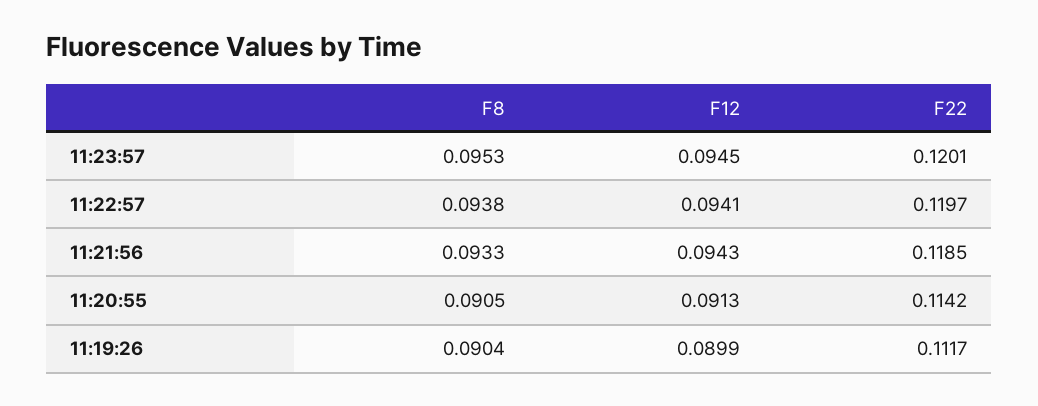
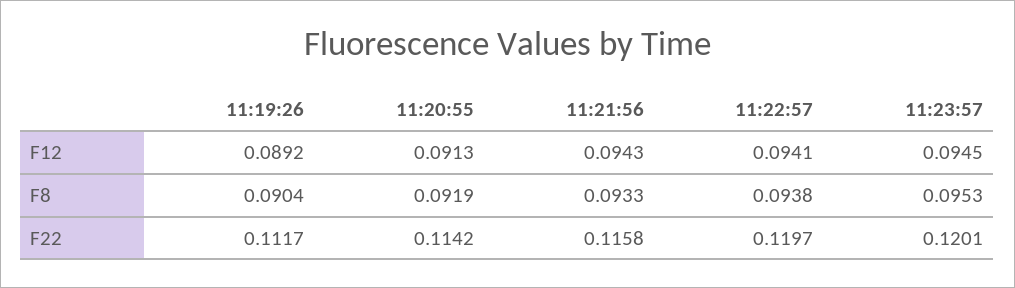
  {
    "F8": {
      "11:23:57": 0.0953,
      "11:22:57": 0.0938,
      "11:21:56": 0.0933,
-     "11:20:55": 0.0905,
+     "11:20:55": 0.0919,
      "11:19:26": 0.0904
    },
    "F12": {
      "11:23:57": 0.0945,
      "11:22:57": 0.0941,
      "11:21:56": 0.0943,
      "11:20:55": 0.0913,
-     "11:19:26": 0.0899
+     "11:19:26": 0.0892
    },
    "F22": {
      "11:23:57": 0.1201,
      "11:22:57": 0.1197,
-     "11:21:56": 0.1185,
+     "11:21:56": 0.1158,
      "11:20:55": 0.1142,
      "11:19:26": 0.1117
    }
  }

